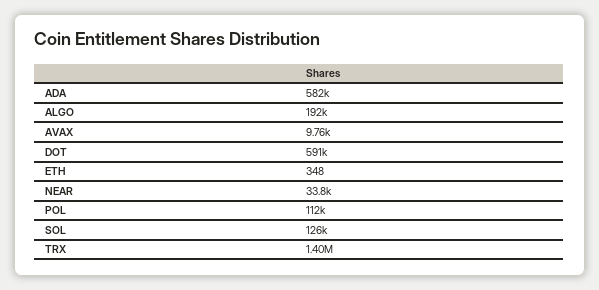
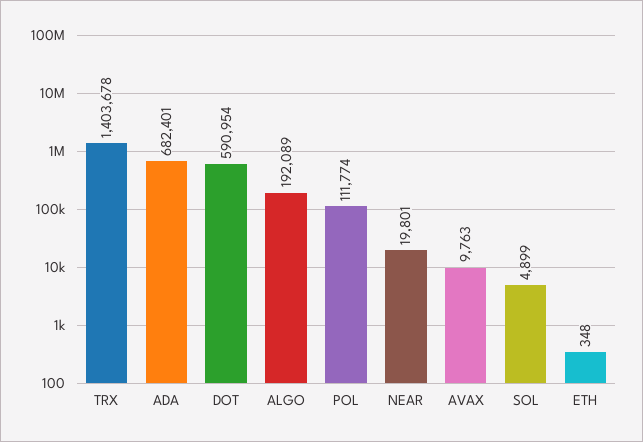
  {
-   "ADA": 582000,
+   "ADA": 682401,
    "ALGO": 192089,
    "AVAX": 9763,
    "DOT": 590954,
    "ETH": 348,
-   "NEAR": 33800,
+   "NEAR": 19801,
    "POL": 111774,
-   "SOL": 126000,
+   "SOL": 4899,
    "TRX": 1403678
  }

